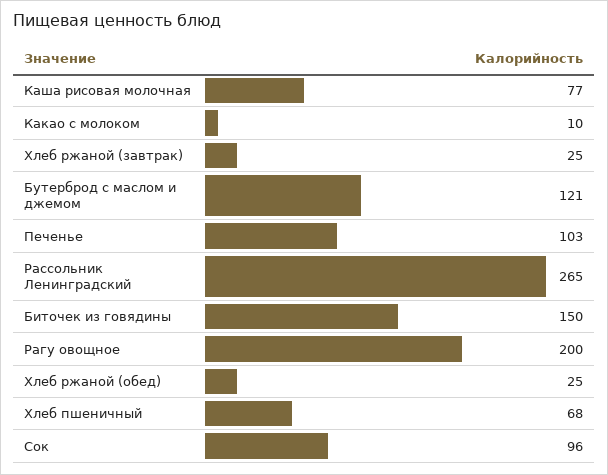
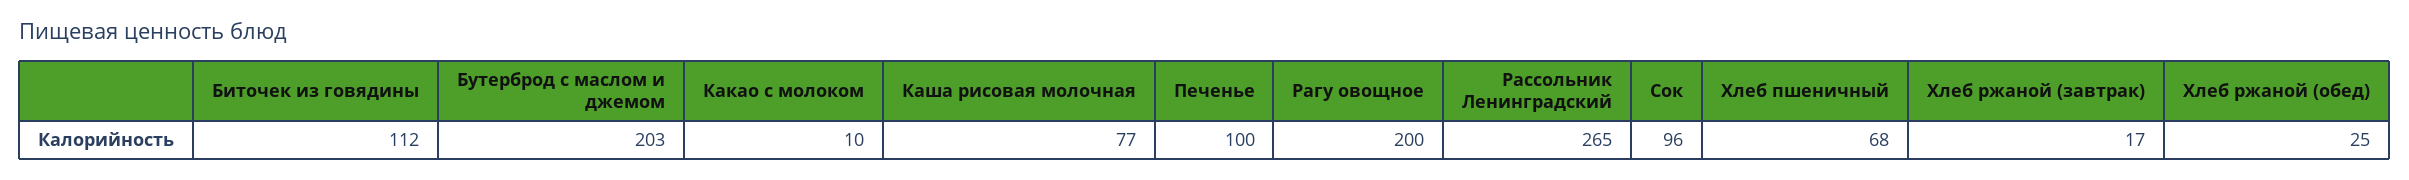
  {
    "Каша рисовая молочная": 77,
    "Какао с молоком": 10,
-   "Хлеб ржаной (завтрак)": 25,
+   "Хлеб ржаной (завтрак)": 17,
-   "Бутерброд с маслом и джемом": 121,
+   "Бутерброд с маслом и джемом": 203,
-   "Печенье": 103,
+   "Печенье": 100,
    "Рассольник Ленинградский": 265,
-   "Биточек из говядины": 150,
+   "Биточек из говядины": 112,
    "Рагу овощное": 200,
    "Хлеб ржаной (обед)": 25,
    "Хлеб пшеничный": 68,
    "Сок": 96
  }

